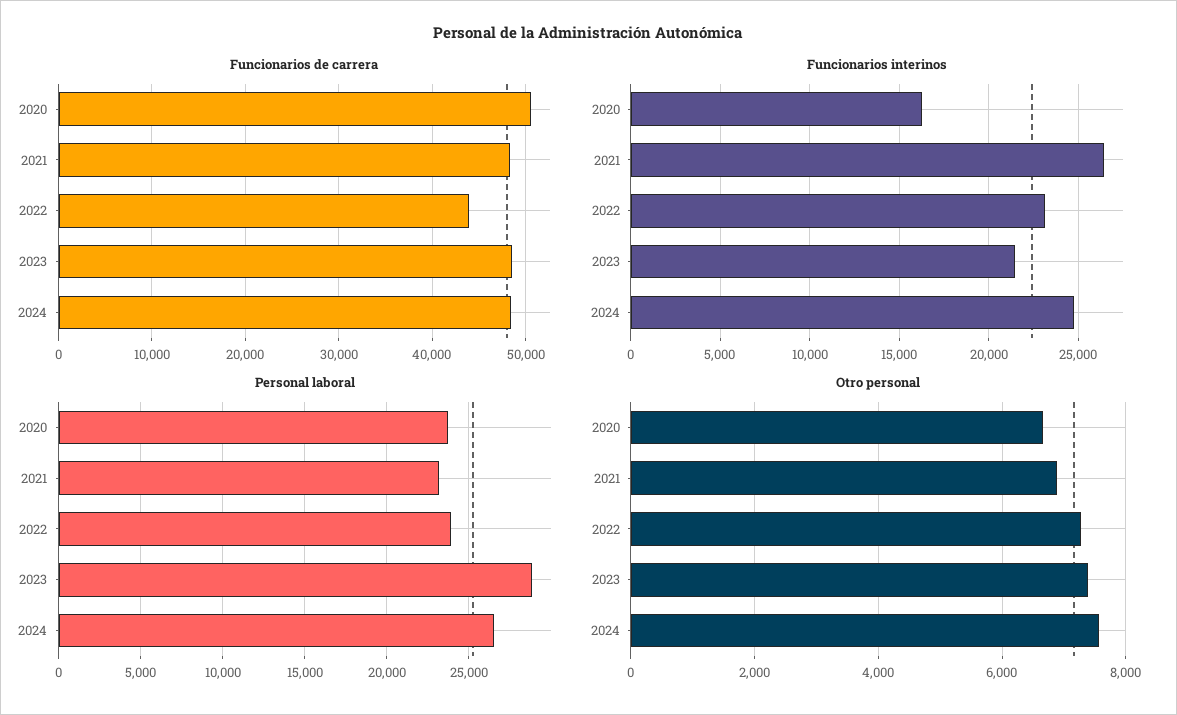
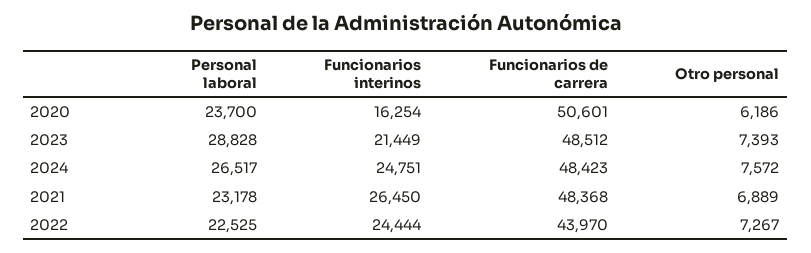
  {
    "Funcionarios de carrera": {
      "2020": 50601,
      "2021": 48368,
      "2022": 43970,
      "2023": 48512,
      "2024": 48423
    },
    "Funcionarios interinos": {
      "2020": 16254,
      "2021": 26450,
-     "2022": 23000,
+     "2022": 24444,
      "2023": 21449,
      "2024": 24751
    },
    "Personal laboral": {
      "2020": 23700,
      "2021": 23178,
-     "2022": 24000,
+     "2022": 22525,
      "2023": 28828,
      "2024": 26517
    },
    "Otro personal": {
-     "2020": 6600,
+     "2020": 6186,
      "2021": 6889,
      "2022": 7267,
      "2023": 7393,
      "2024": 7572
    }
  }

